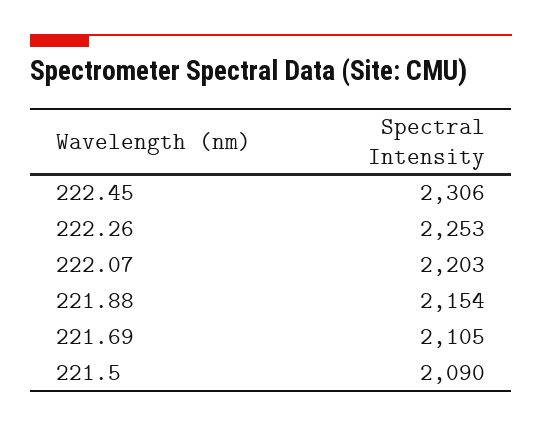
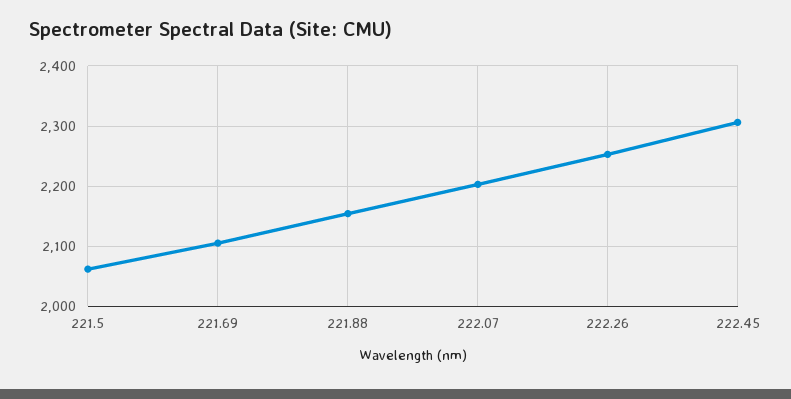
  {
    "222.45": 2306,
    "222.26": 2253,
    "222.07": 2203,
    "221.88": 2154,
    "221.69": 2105,
-   "221.5": 2090
+   "221.5": 2060
  }

